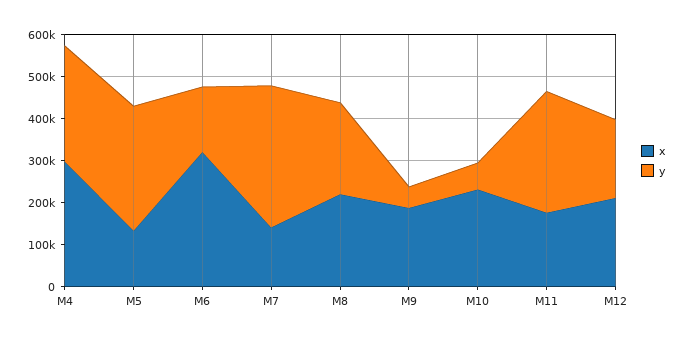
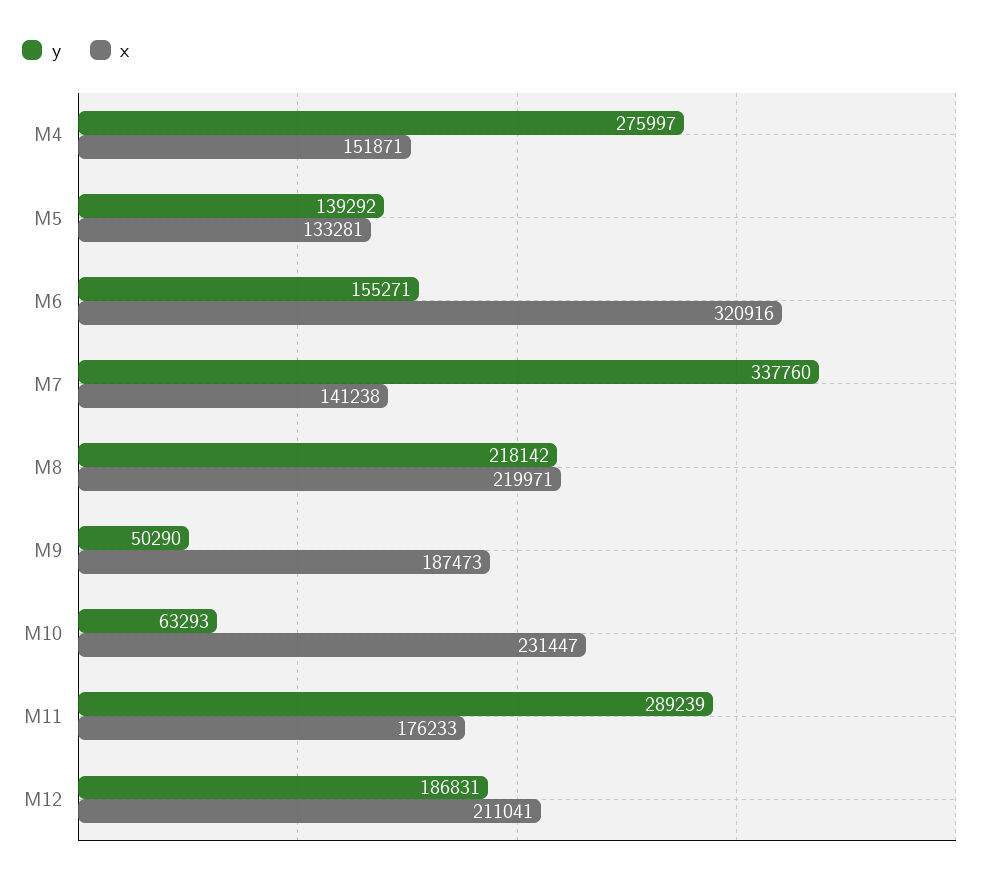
  {
    "x": {
-     "M4": 300000,
+     "M4": 151871,
      "M5": 133281,
      "M6": 320916,
      "M7": 141238,
      "M8": 219971,
      "M9": 187473,
      "M10": 231447,
      "M11": 176233,
      "M12": 211041
    },
    "y": {
      "M4": 275997,
-     "M5": 300000,
+     "M5": 139292,
      "M6": 155271,
      "M7": 337760,
      "M8": 218142,
      "M9": 50290,
      "M10": 63293,
      "M11": 289239,
      "M12": 186831
    }
  }

